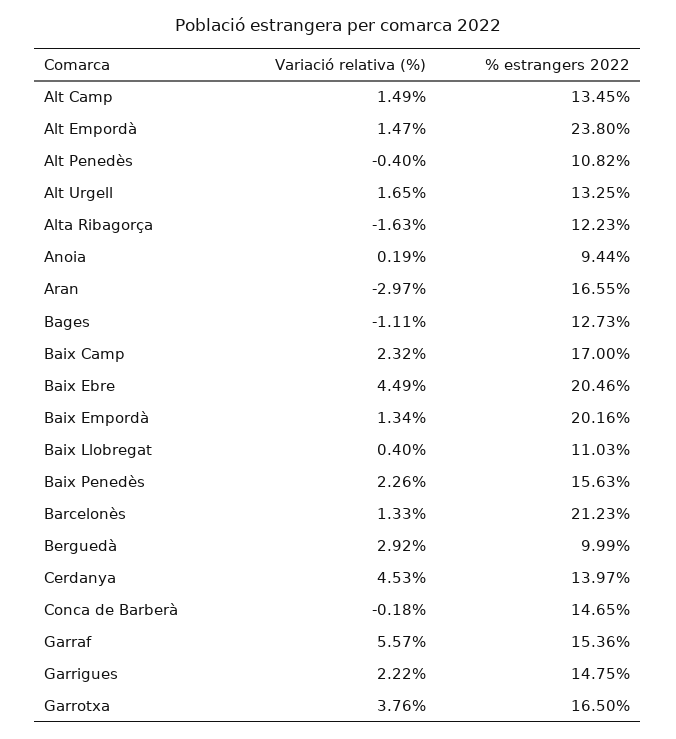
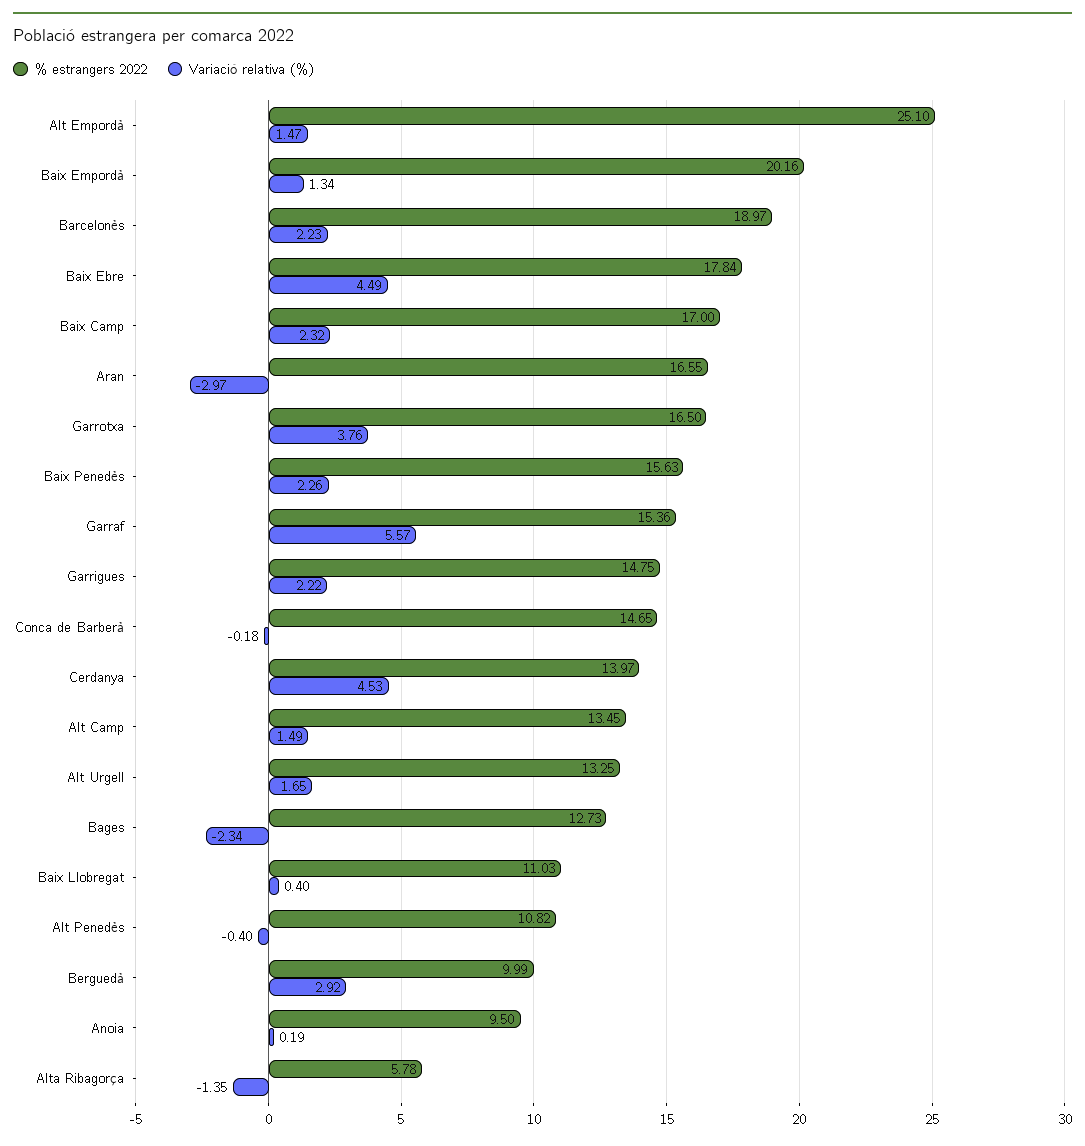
  {
    "Variació relativa (%)": {
      "Alt Camp": 1.49,
      "Alt Empordà": 1.47,
      "Alt Penedès": -0.4,
      "Alt Urgell": 1.65,
-     "Alta Ribagorça": -1.63,
+     "Alta Ribagorça": -1.35,
      "Anoia": 0.19,
      "Aran": -2.97,
-     "Bages": -1.11,
+     "Bages": -2.34,
      "Baix Camp": 2.32,
      "Baix Ebre": 4.49,
      "Baix Empordà": 1.34,
      "Baix Llobregat": 0.4,
      "Baix Penedès": 2.26,
-     "Barcelonès": 1.33,
+     "Barcelonès": 2.23,
      "Berguedà": 2.92,
      "Cerdanya": 4.53,
      "Conca de Barberà": -0.18,
      "Garraf": 5.57,
      "Garrigues": 2.22,
      "Garrotxa": 3.76
    },
    "% estrangers 2022": {
      "Alt Camp": 13.45,
-     "Alt Empordà": 23.8,
+     "Alt Empordà": 25.1,
      "Alt Penedès": 10.82,
      "Alt Urgell": 13.25,
-     "Alta Ribagorça": 12.23,
+     "Alta Ribagorça": 5.78,
-     "Anoia": 9.44,
+     "Anoia": 9.5,
      "Aran": 16.55,
      "Bages": 12.73,
      "Baix Camp": 17,
-     "Baix Ebre": 20.46,
+     "Baix Ebre": 17.84,
      "Baix Empordà": 20.16,
      "Baix Llobregat": 11.03,
      "Baix Penedès": 15.63,
-     "Barcelonès": 21.23,
+     "Barcelonès": 18.97,
      "Berguedà": 9.99,
      "Cerdanya": 13.97,
      "Conca de Barberà": 14.65,
      "Garraf": 15.36,
      "Garrigues": 14.75,
      "Garrotxa": 16.5
    }
  }

